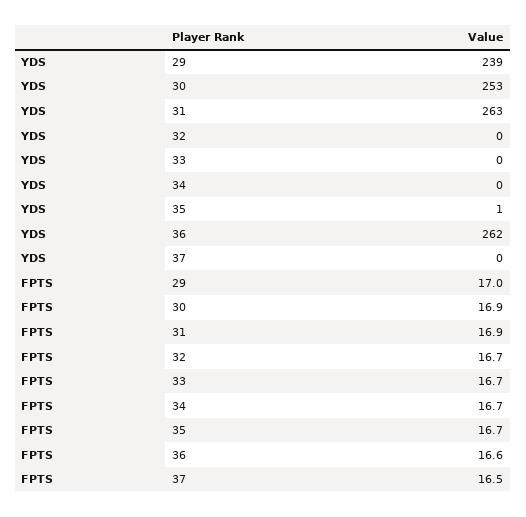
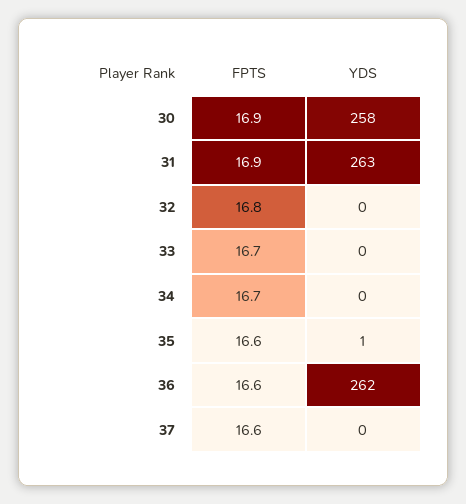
  {
    "YDS": {
-     "29": 239,
-     "30": 253,
+     "30": 258,
      "31": 263,
      "32": 0,
      "33": 0,
      "34": 0,
      "35": 1,
      "36": 262,
      "37": 0
    },
    "FPTS": {
-     "29": 17,
      "30": 16.9,
      "31": 16.9,
-     "32": 16.7,
+     "32": 16.8,
      "33": 16.7,
      "34": 16.7,
-     "35": 16.7,
+     "35": 16.6,
      "36": 16.6,
-     "37": 16.5
+     "37": 16.6
    }
  }

